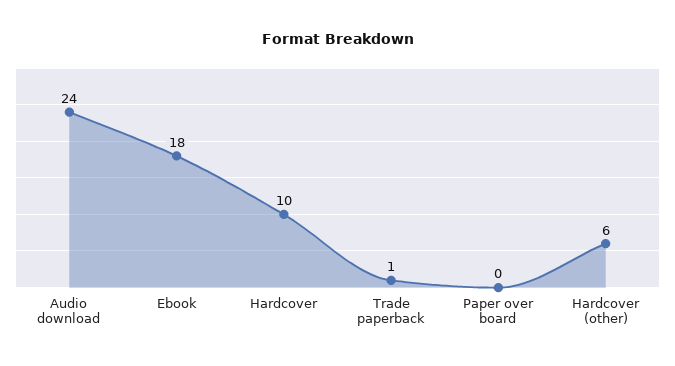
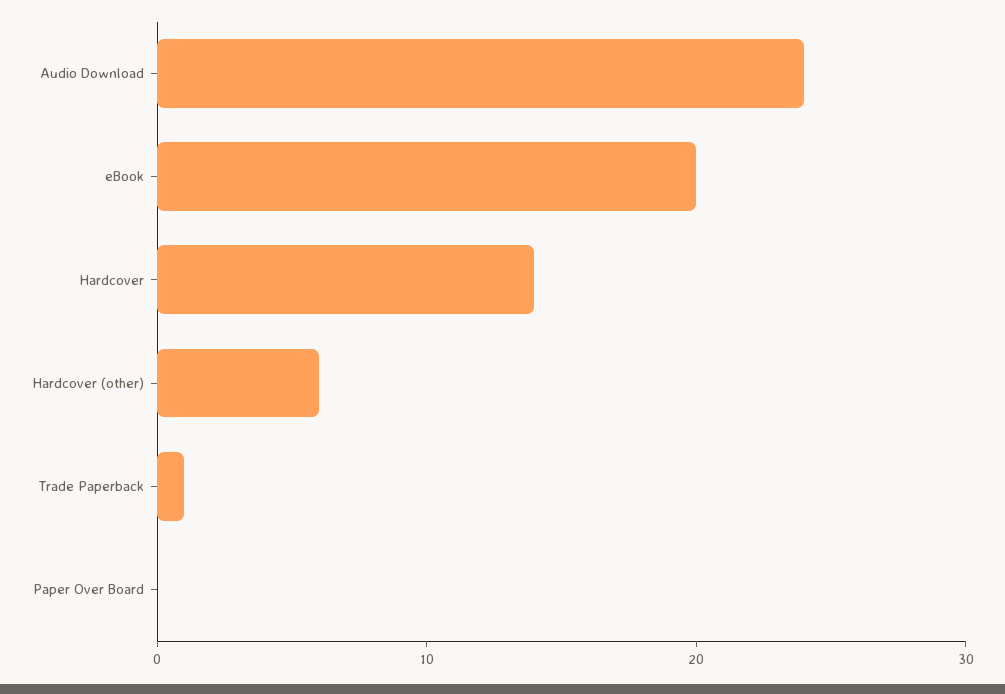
  {
    "Audio download": 24,
-   "Ebook": 18,
+   "Ebook": 20,
-   "Hardcover": 10,
+   "Hardcover": 14,
    "Trade paperback": 1,
    "Paper over board": 0,
    "Hardcover (other)": 6
  }

